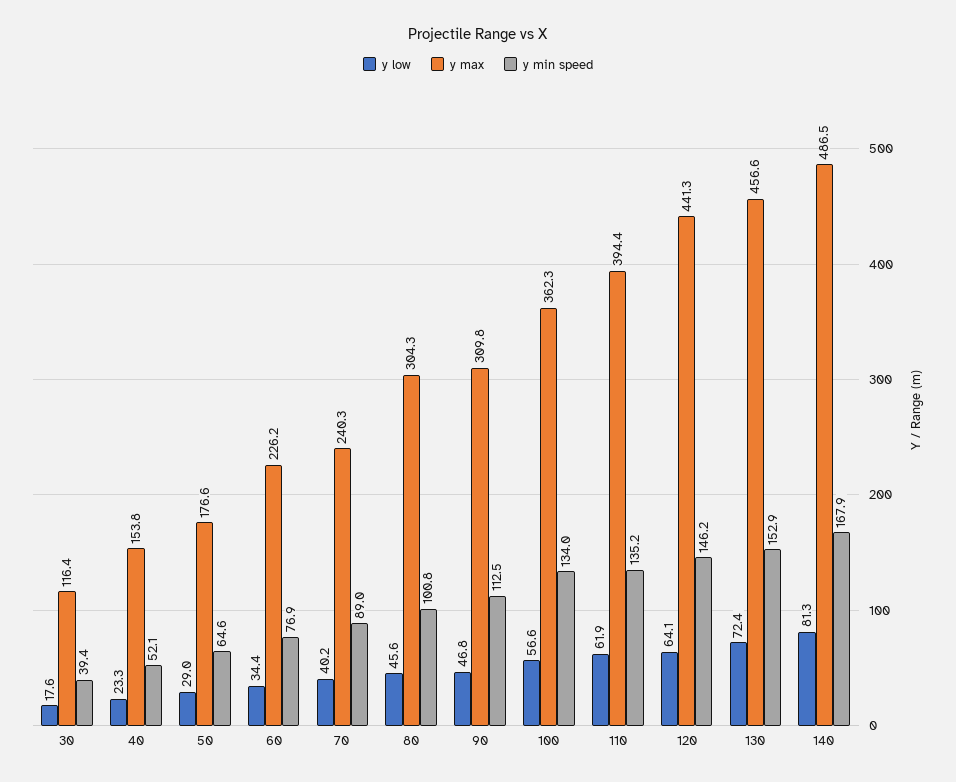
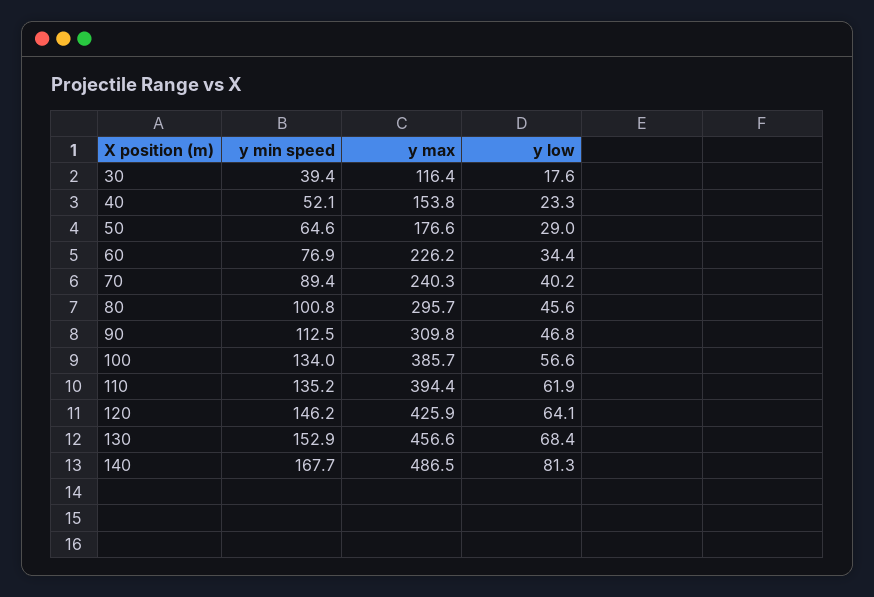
  {
    "y low": {
      "30": 17.6,
      "40": 23.3,
      "50": 29,
      "60": 34.4,
      "70": 40.2,
      "80": 45.6,
      "90": 46.8,
      "100": 56.6,
      "110": 61.9,
      "120": 64.1,
-     "130": 72.4,
+     "130": 68.4,
      "140": 81.3
    },
    "y max": {
      "30": 116.4,
      "40": 153.8,
      "50": 176.6,
      "60": 226.2,
      "70": 240.3,
-     "80": 304.3,
+     "80": 295.7,
      "90": 309.8,
-     "100": 362.3,
+     "100": 385.7,
      "110": 394.4,
-     "120": 441.3,
+     "120": 425.9,
      "130": 456.6,
      "140": 486.5
    },
    "y min speed": {
      "30": 39.4,
      "40": 52.1,
      "50": 64.6,
      "60": 76.9,
-     "70": 89,
+     "70": 89.4,
      "80": 100.8,
      "90": 112.5,
      "100": 134,
      "110": 135.2,
      "120": 146.2,
      "130": 152.9,
-     "140": 167.9
+     "140": 167.7
    }
  }

